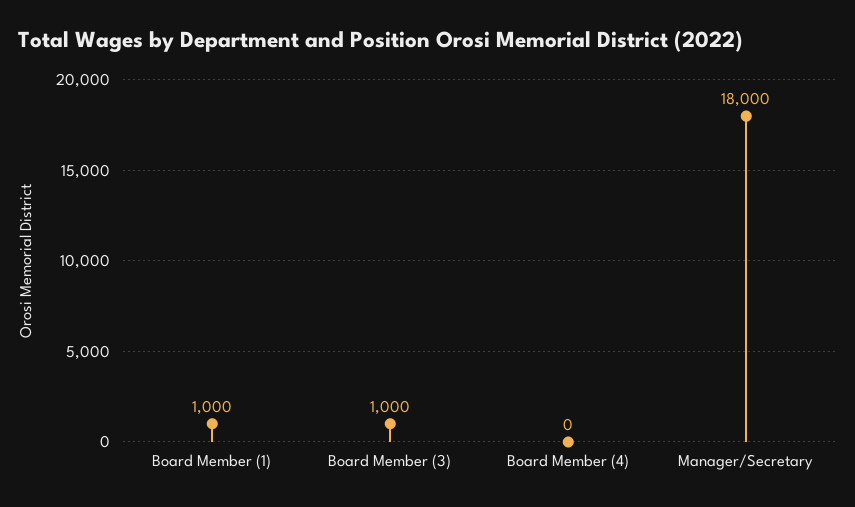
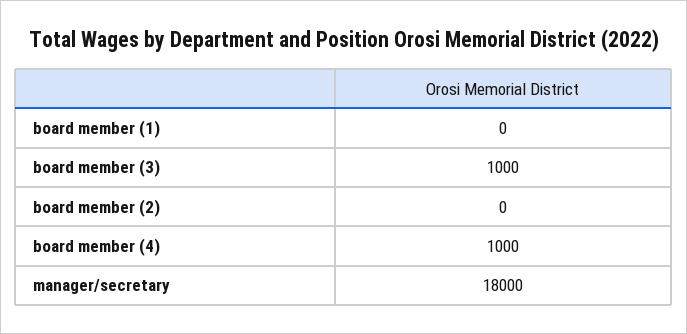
  {
-   "Board Member (1)": 1000,
+   "Board Member (1)": 0,
    "Board Member (3)": 1000,
-   "Board Member (4)": 0,
+   "Board Member (4)": 1000,
-   "Manager/Secretary": 18000
+   "Manager/Secretary": 18000,
+   "board member (2)": 0
  }

